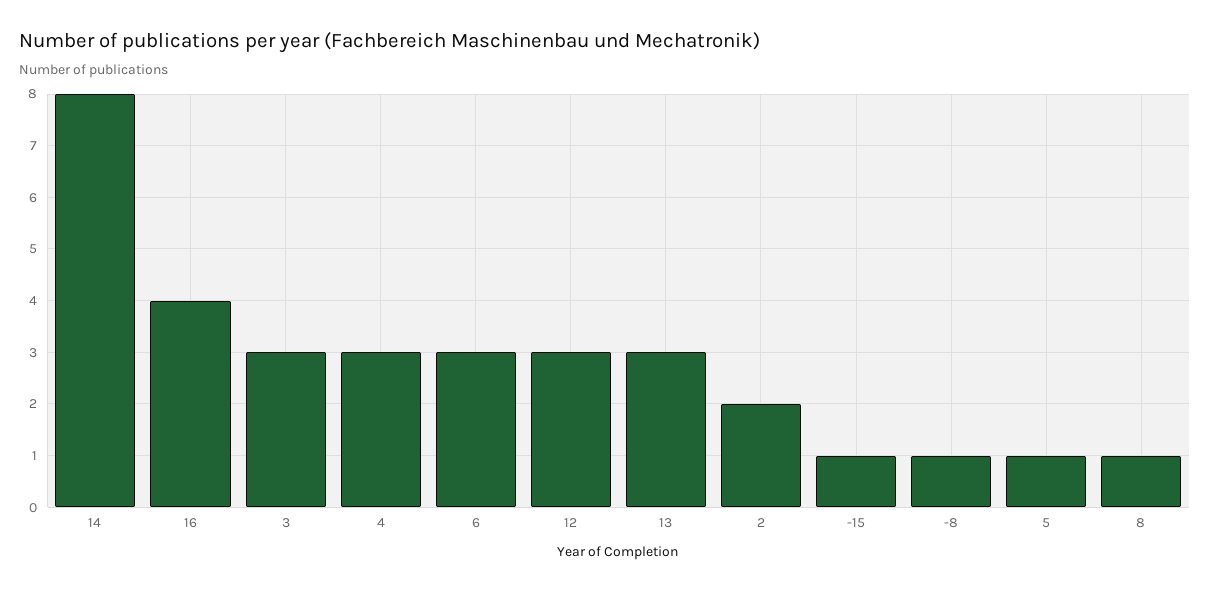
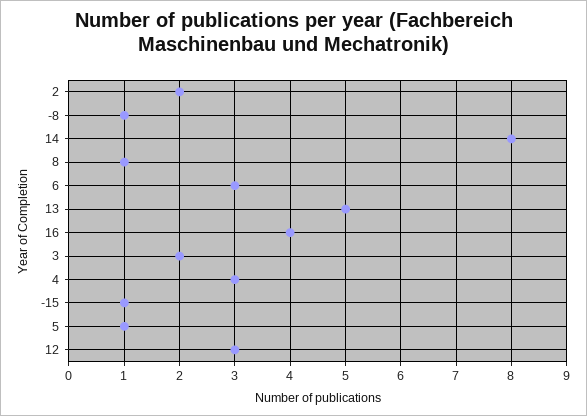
  {
    "14": 8,
    "16": 4,
-   "3": 3,
+   "3": 2,
    "4": 3,
    "6": 3,
    "12": 3,
-   "13": 3,
+   "13": 5,
    "2": 2,
    "-15": 1,
    "-8": 1,
    "5": 1,
    "8": 1
  }

